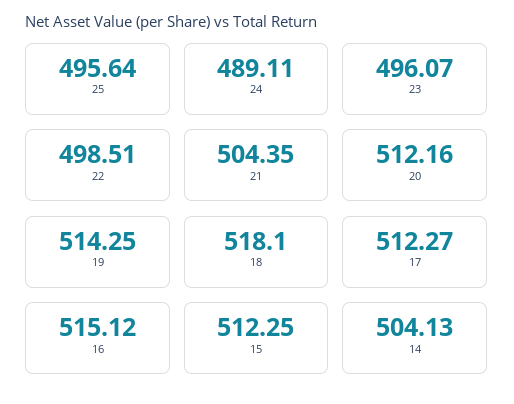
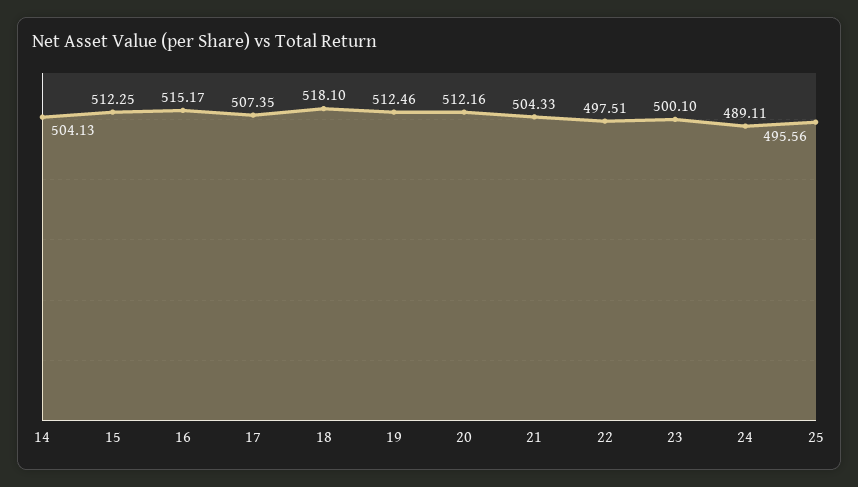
  {
-   "25": 495.64,
+   "25": 495.56,
    "24": 489.11,
-   "23": 496.07,
+   "23": 500.1,
-   "22": 498.51,
+   "22": 497.51,
-   "21": 504.35,
+   "21": 504.33,
    "20": 512.16,
-   "19": 514.25,
+   "19": 512.46,
    "18": 518.1,
-   "17": 512.27,
+   "17": 507.35,
-   "16": 515.12,
+   "16": 515.17,
    "15": 512.25,
    "14": 504.13
  }

